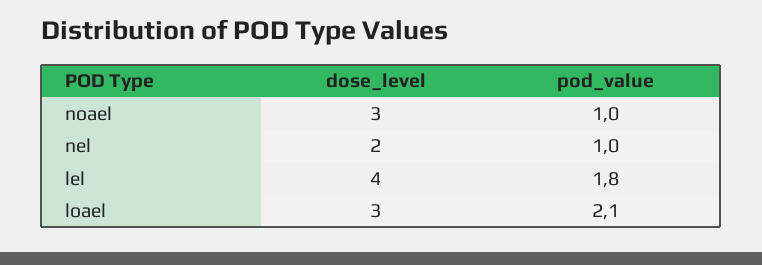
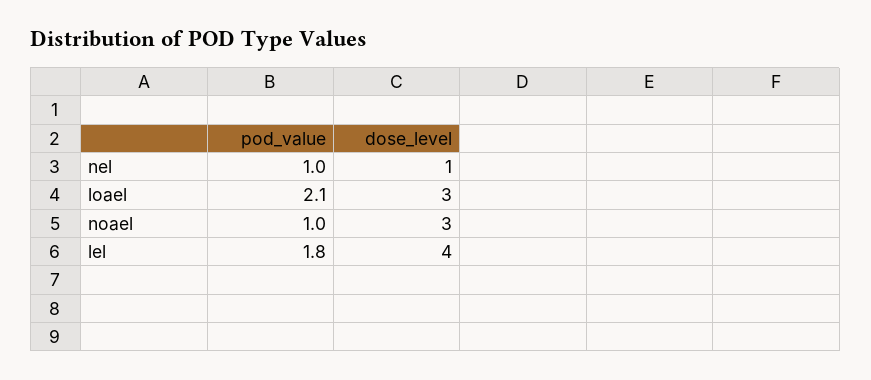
  {
    "dose_level": {
      "noael": 3,
-     "nel": 2,
+     "nel": 1,
      "lel": 4,
      "loael": 3
    },
    "pod_value": {
      "noael": 1,
      "nel": 1,
      "lel": 1.8,
      "loael": 2.1
    }
  }

